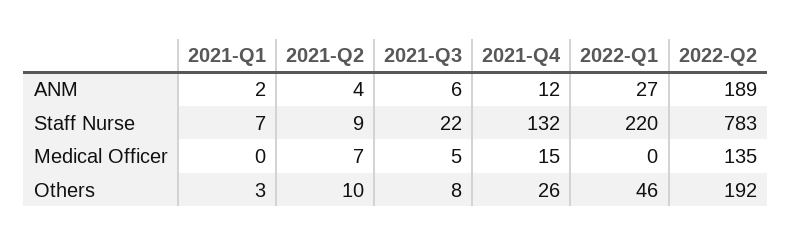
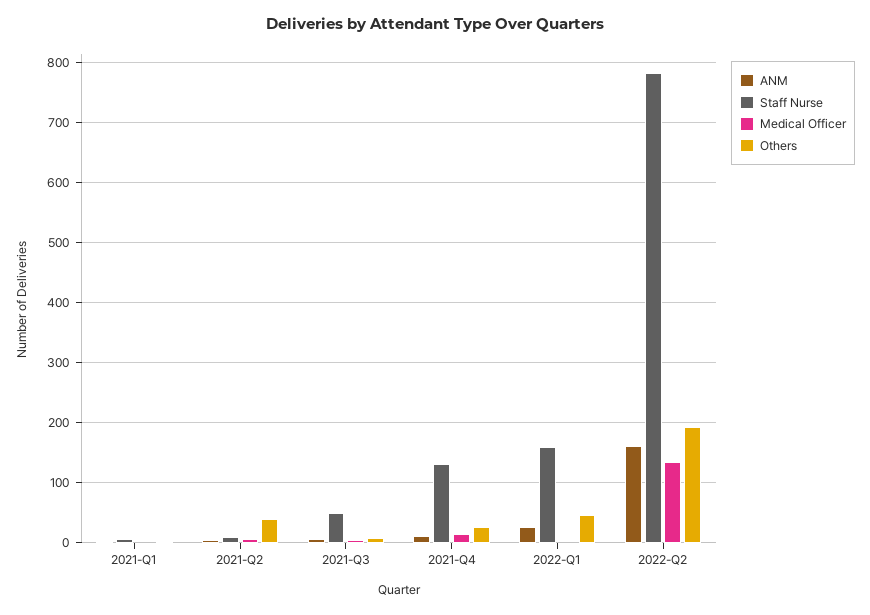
  {
    "ANM": {
      "2021-Q1": 2,
      "2021-Q2": 4,
      "2021-Q3": 6,
      "2021-Q4": 12,
      "2022-Q1": 27,
-     "2022-Q2": 189
+     "2022-Q2": 160
    },
    "Staff Nurse": {
      "2021-Q1": 7,
      "2021-Q2": 9,
-     "2021-Q3": 22,
+     "2021-Q3": 50,
      "2021-Q4": 132,
-     "2022-Q1": 220,
+     "2022-Q1": 160,
      "2022-Q2": 783
    },
    "Medical Officer": {
      "2021-Q1": 0,
      "2021-Q2": 7,
      "2021-Q3": 5,
      "2021-Q4": 15,
      "2022-Q1": 0,
      "2022-Q2": 135
    },
    "Others": {
      "2021-Q1": 3,
-     "2021-Q2": 10,
+     "2021-Q2": 40,
      "2021-Q3": 8,
      "2021-Q4": 26,
      "2022-Q1": 46,
      "2022-Q2": 192
    }
  }

